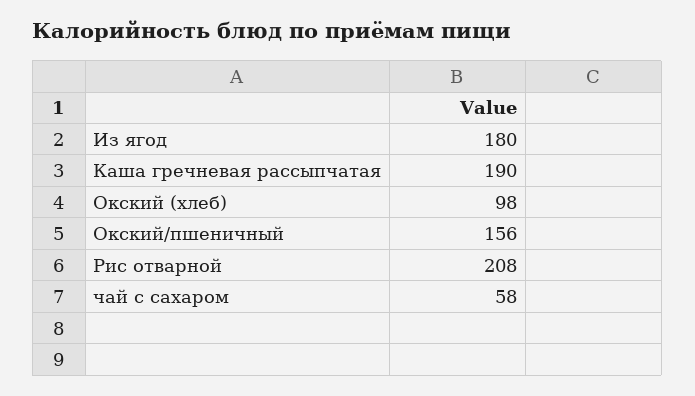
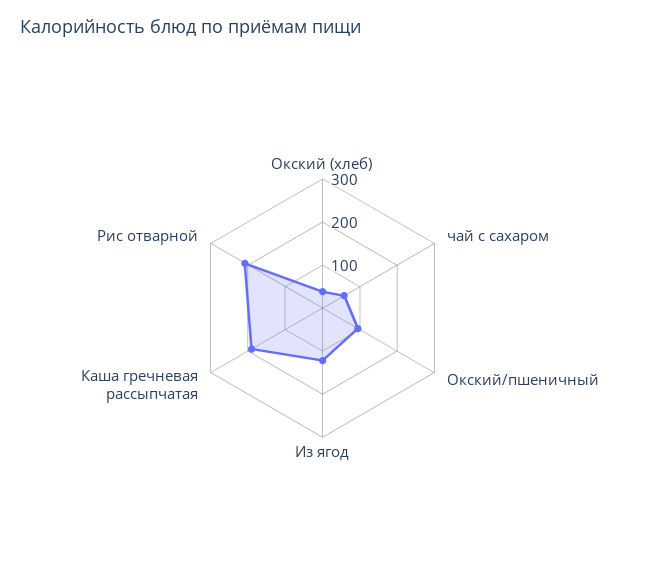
  {
-   "Из ягод": 180,
+   "Из ягод": 120,
    "Каша гречневая рассыпчатая": 190,
-   "Окский (хлеб)": 98,
+   "Окский (хлеб)": 40,
-   "Окский/пшеничный": 156,
+   "Окский/пшеничный": 100,
    "Рис отварной": 208,
    "чай с сахаром": 58
  }

